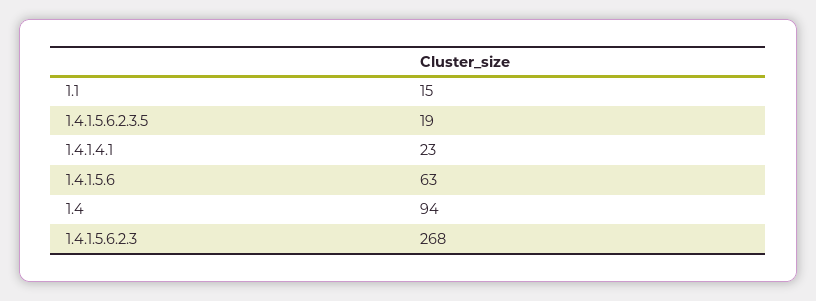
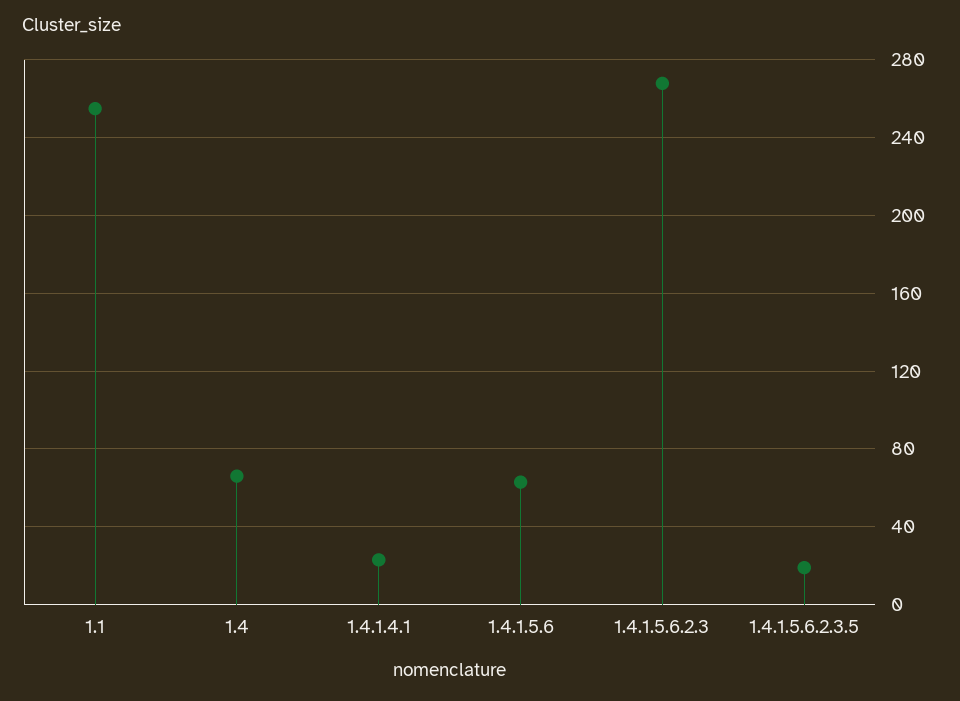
  {
-   "1.1": 15,
+   "1.1": 255,
    "1.4.1.5.6.2.3.5": 19,
    "1.4.1.4.1": 23,
    "1.4.1.5.6": 63,
-   "1.4": 94,
+   "1.4": 65,
    "1.4.1.5.6.2.3": 268
  }

